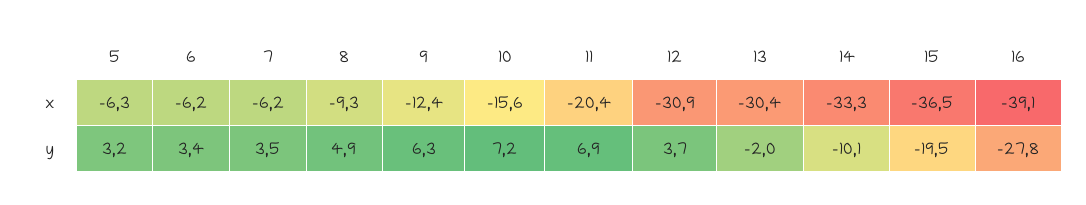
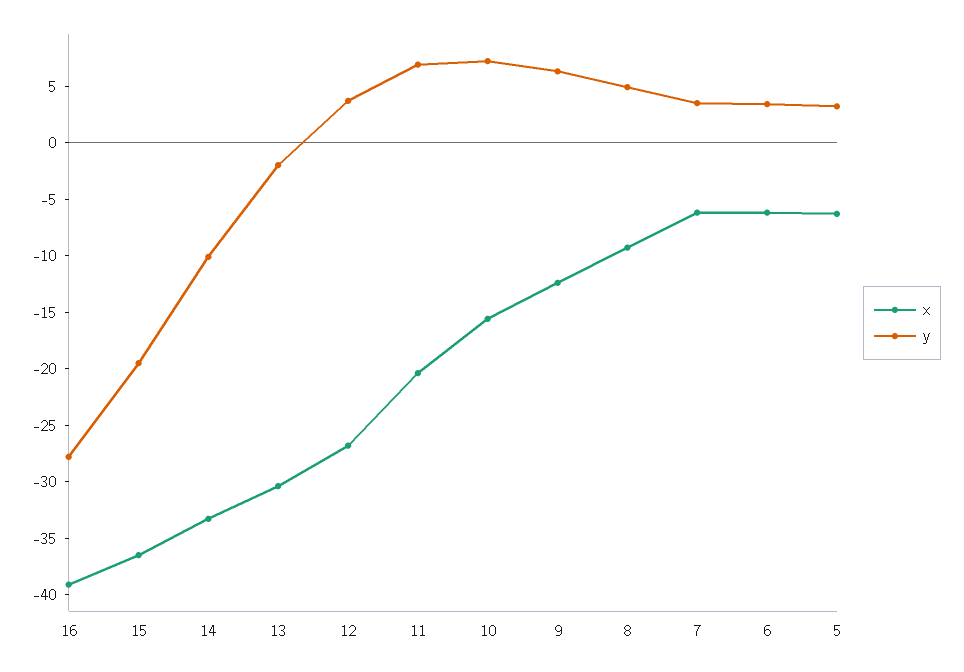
  {
    "x": {
      "5": -6.3,
      "6": -6.2,
      "7": -6.2,
      "8": -9.3,
      "9": -12.4,
      "10": -15.6,
      "11": -20.4,
-     "12": -30.9,
+     "12": -27,
      "13": -30.4,
      "14": -33.3,
      "15": -36.5,
      "16": -39.1
    },
    "y": {
      "5": 3.2,
      "6": 3.4,
      "7": 3.5,
      "8": 4.9,
      "9": 6.3,
      "10": 7.2,
      "11": 6.9,
      "12": 3.7,
      "13": -2,
      "14": -10.1,
      "15": -19.5,
      "16": -27.8
    }
  }

